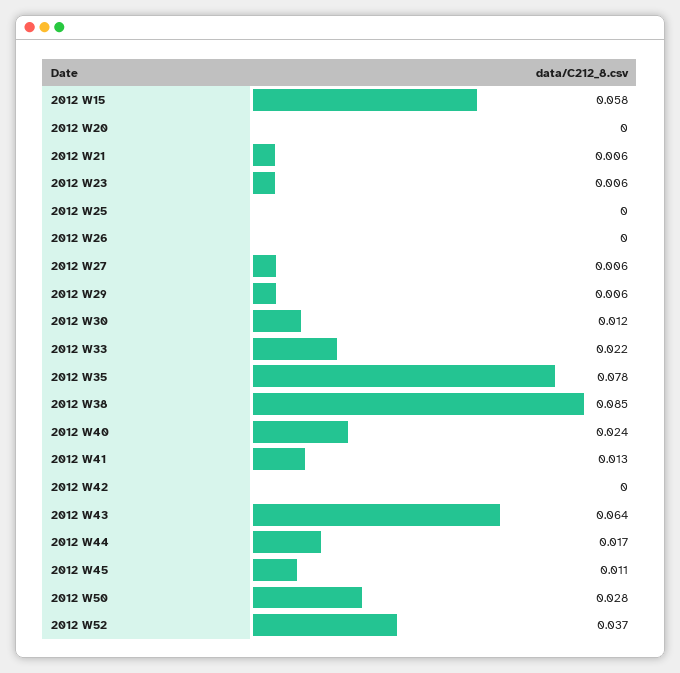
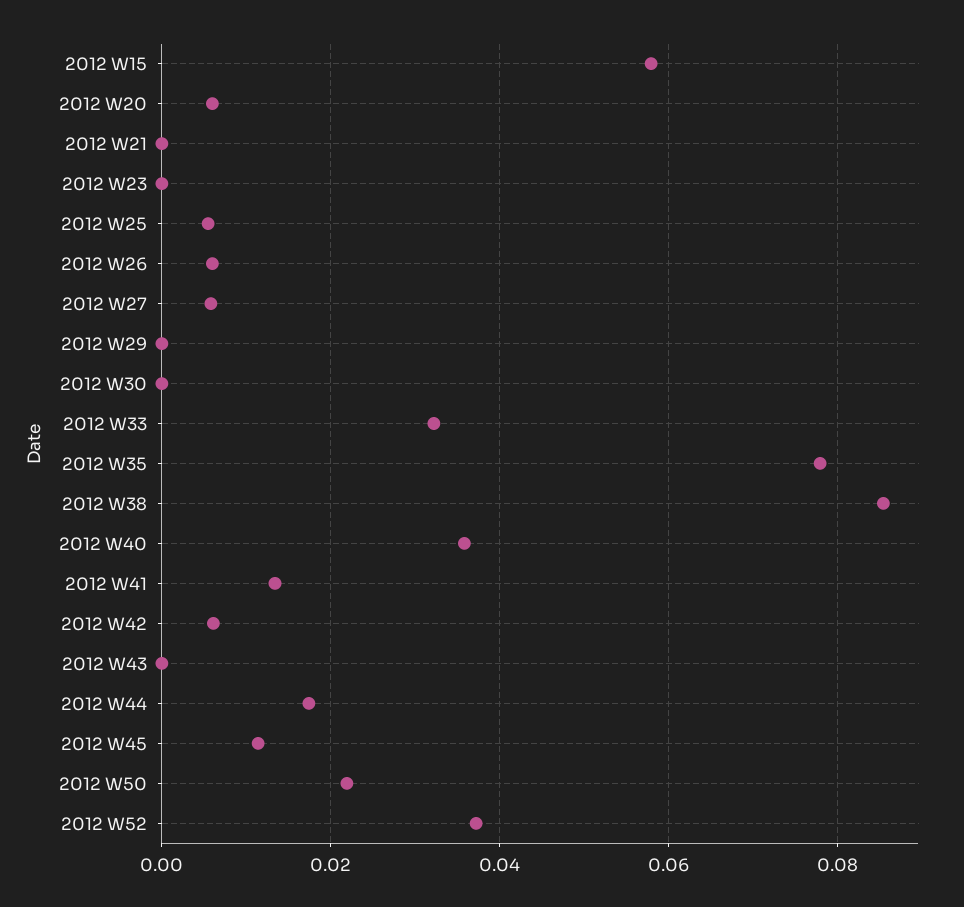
  {
    "2012 W15": 0.058,
-   "2012 W20": 0,
+   "2012 W20": 0.006,
-   "2012 W21": 0.006,
+   "2012 W21": 0,
-   "2012 W23": 0.006,
+   "2012 W23": 0,
-   "2012 W25": 0,
+   "2012 W25": 0.006,
-   "2012 W26": 0,
+   "2012 W26": 0.006,
    "2012 W27": 0.006,
-   "2012 W29": 0.006,
+   "2012 W29": 0,
-   "2012 W30": 0.012,
+   "2012 W30": 0,
-   "2012 W33": 0.022,
+   "2012 W33": 0.032,
    "2012 W35": 0.078,
    "2012 W38": 0.085,
-   "2012 W40": 0.024,
+   "2012 W40": 0.036,
    "2012 W41": 0.013,
-   "2012 W42": 0,
+   "2012 W42": 0.006,
-   "2012 W43": 0.064,
+   "2012 W43": 0,
    "2012 W44": 0.017,
    "2012 W45": 0.011,
-   "2012 W50": 0.028,
+   "2012 W50": 0.022,
    "2012 W52": 0.037
  }

